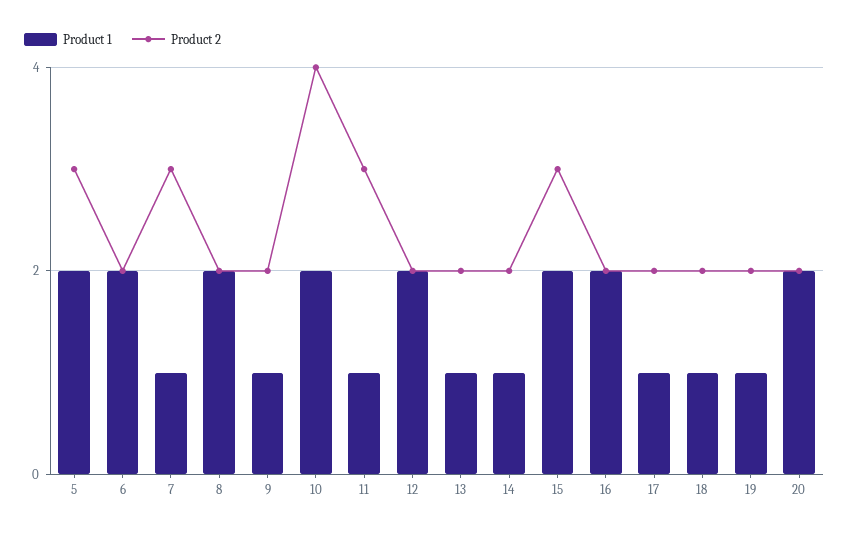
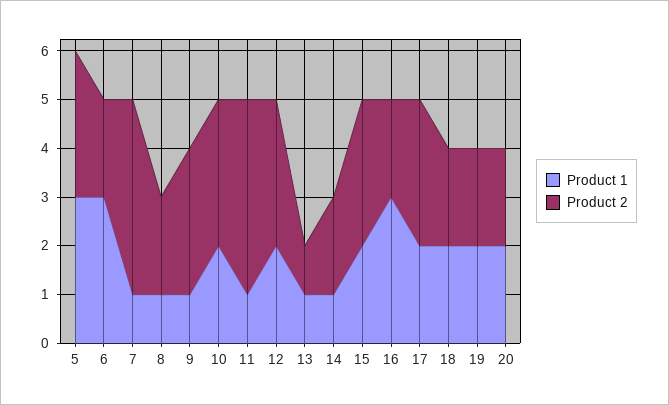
  {
    "Product 1": {
-     "5": 2,
+     "5": 3,
-     "6": 2,
+     "6": 3,
      "7": 1,
-     "8": 2,
+     "8": 1,
      "9": 1,
      "10": 2,
      "11": 1,
      "12": 2,
      "13": 1,
      "14": 1,
      "15": 2,
-     "16": 2,
+     "16": 3,
-     "17": 1,
+     "17": 2,
-     "18": 1,
+     "18": 2,
-     "19": 1,
+     "19": 2,
      "20": 2
    },
    "Product 2": {
      "5": 3,
      "6": 2,
-     "7": 3,
+     "7": 4,
      "8": 2,
-     "9": 2,
+     "9": 3,
-     "10": 4,
+     "10": 3,
-     "11": 3,
+     "11": 4,
-     "12": 2,
+     "12": 3,
-     "13": 2,
+     "13": 1,
      "14": 2,
      "15": 3,
      "16": 2,
-     "17": 2,
+     "17": 3,
      "18": 2,
      "19": 2,
      "20": 2
    }
  }

